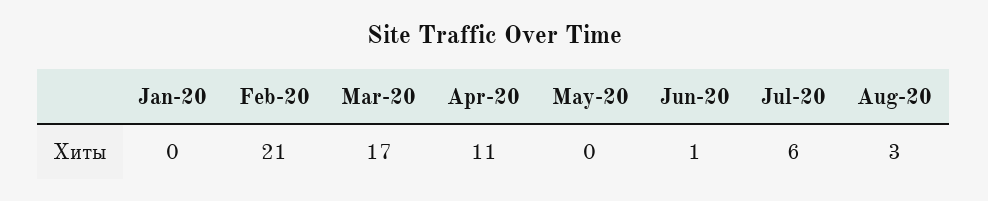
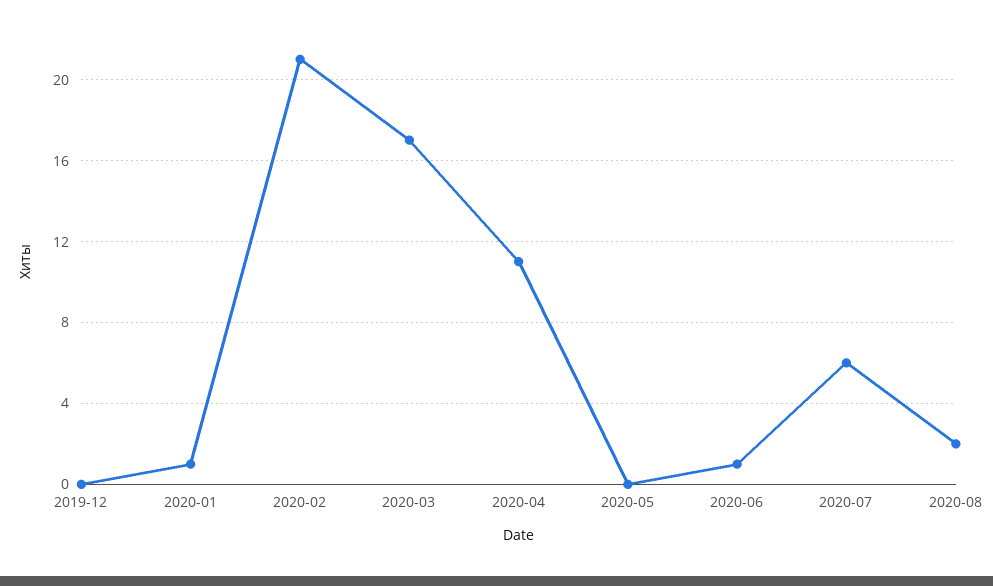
  {
-   "Jan-20": 0,
+   "Jan-20": 1,
    "Feb-20": 21,
    "Mar-20": 17,
    "Apr-20": 11,
    "May-20": 0,
    "Jun-20": 1,
    "Jul-20": 6,
-   "Aug-20": 3
+   "Aug-20": 2,
+   "2019-12": 0
  }

